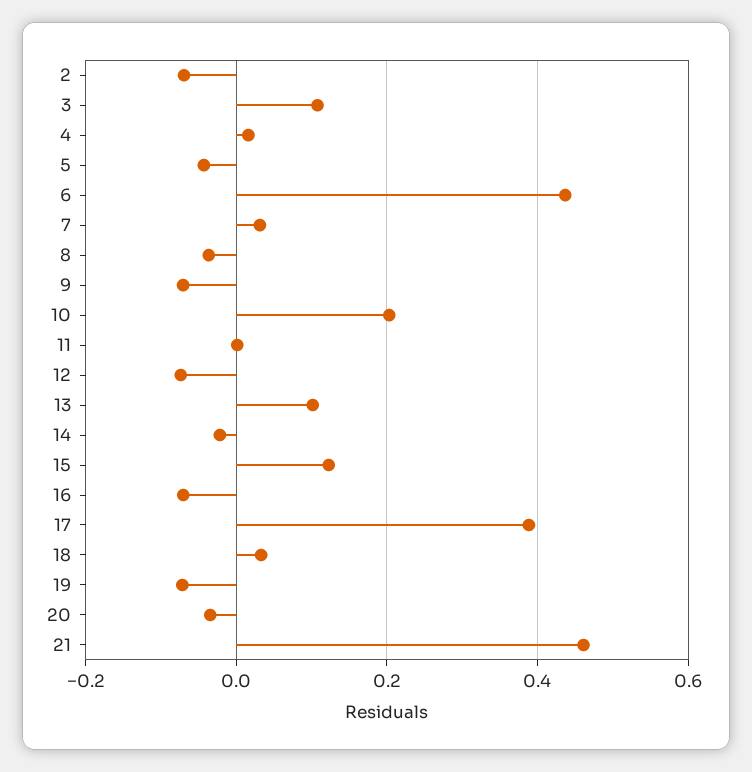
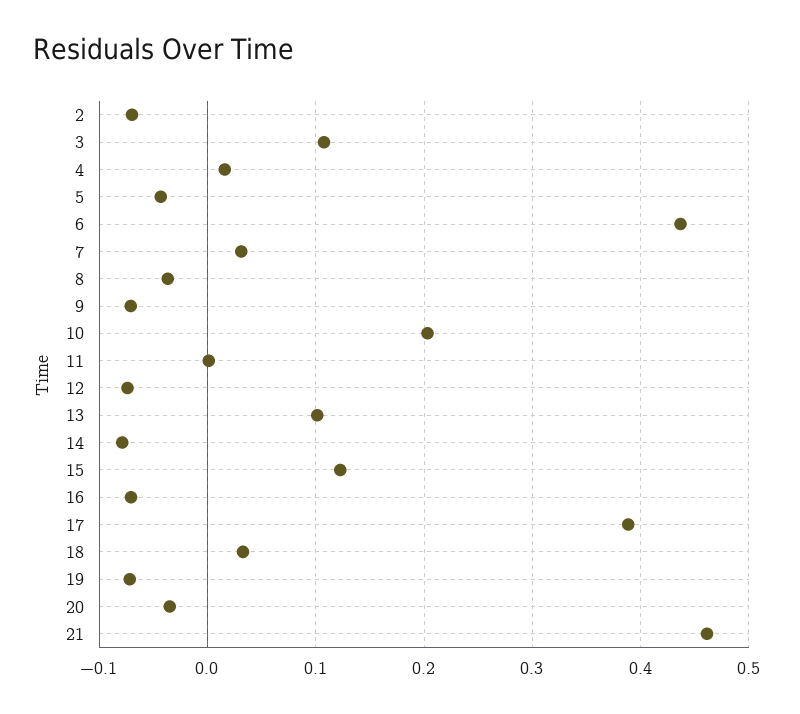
  {
    "2": -0.07,
    "3": 0.11,
    "4": 0.02,
    "5": -0.04,
    "6": 0.44,
    "7": 0.03,
    "8": -0.04,
    "9": -0.07,
    "10": 0.2,
    "11": 0,
    "12": -0.07,
    "13": 0.1,
-   "14": -0.02,
+   "14": -0.08,
    "15": 0.12,
    "16": -0.07,
    "17": 0.39,
    "18": 0.03,
    "19": -0.07,
    "20": -0.03,
    "21": 0.46
  }

